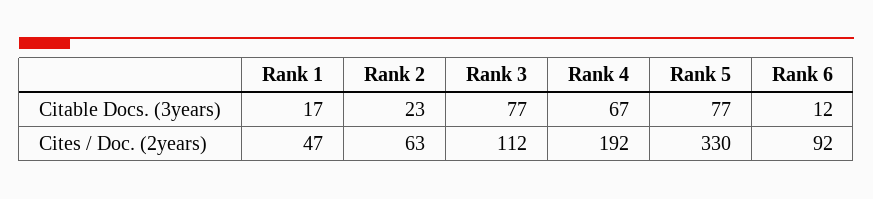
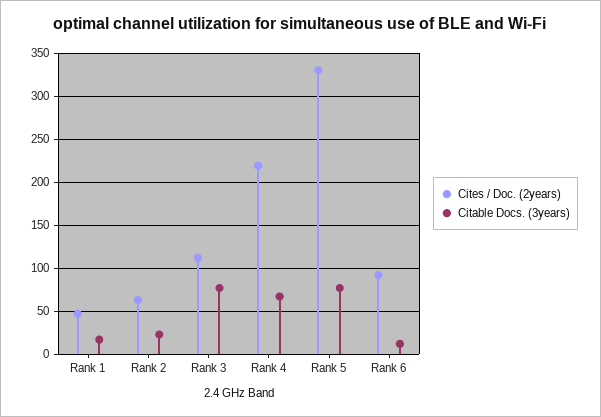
  {
    "Citable Docs. (3years)": {
      "Rank 1": 17,
      "Rank 2": 23,
      "Rank 3": 77,
      "Rank 4": 67,
      "Rank 5": 77,
      "Rank 6": 12
    },
    "Cites / Doc. (2years)": {
      "Rank 1": 47,
      "Rank 2": 63,
      "Rank 3": 112,
-     "Rank 4": 192,
+     "Rank 4": 220,
      "Rank 5": 330,
      "Rank 6": 92
    }
  }

